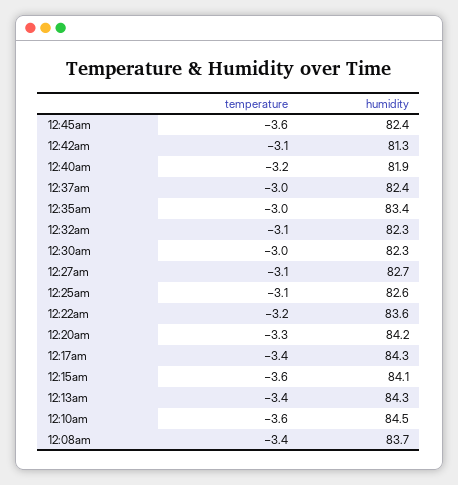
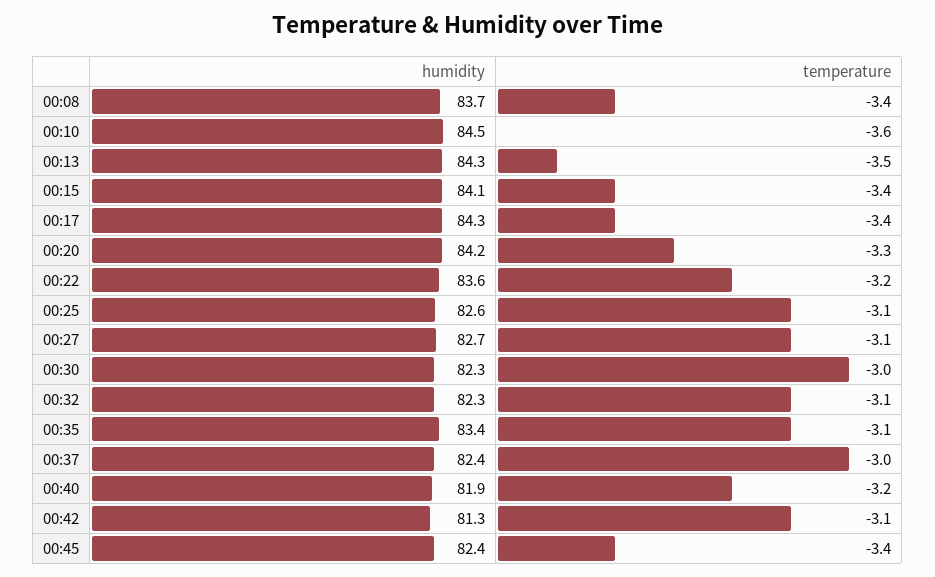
  {
    "temperature": {
-     "12:45am": -3.6,
+     "12:45am": -3.4,
      "12:42am": -3.1,
      "12:40am": -3.2,
      "12:37am": -3,
-     "12:35am": -3,
+     "12:35am": -3.1,
      "12:32am": -3.1,
      "12:30am": -3,
      "12:27am": -3.1,
      "12:25am": -3.1,
      "12:22am": -3.2,
      "12:20am": -3.3,
      "12:17am": -3.4,
-     "12:15am": -3.6,
+     "12:15am": -3.4,
-     "12:13am": -3.4,
+     "12:13am": -3.5,
      "12:10am": -3.6,
      "12:08am": -3.4
    },
    "humidity": {
      "12:45am": 82.4,
      "12:42am": 81.3,
      "12:40am": 81.9,
      "12:37am": 82.4,
      "12:35am": 83.4,
      "12:32am": 82.3,
      "12:30am": 82.3,
      "12:27am": 82.7,
      "12:25am": 82.6,
      "12:22am": 83.6,
      "12:20am": 84.2,
      "12:17am": 84.3,
      "12:15am": 84.1,
      "12:13am": 84.3,
      "12:10am": 84.5,
      "12:08am": 83.7
    }
  }

